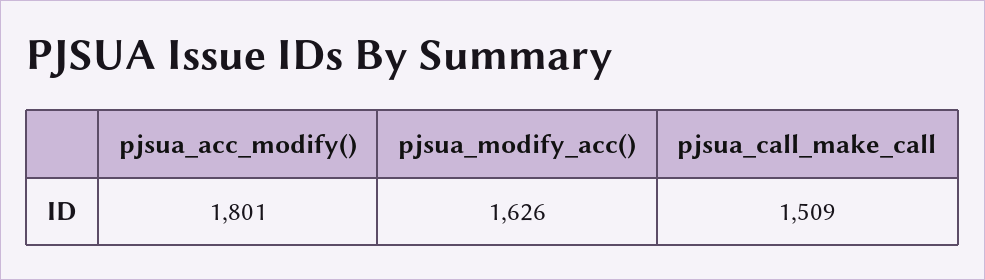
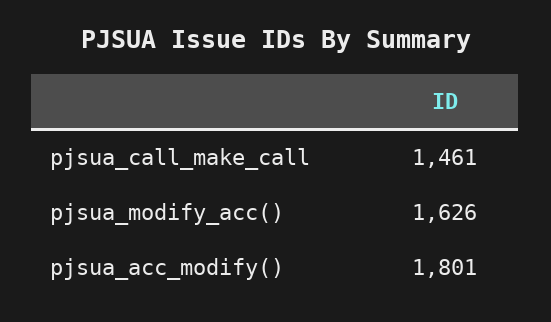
  {
    "pjsua_acc_modify()": 1801,
    "pjsua_modify_acc()": 1626,
-   "pjsua_call_make_call": 1509
+   "pjsua_call_make_call": 1461
  }

